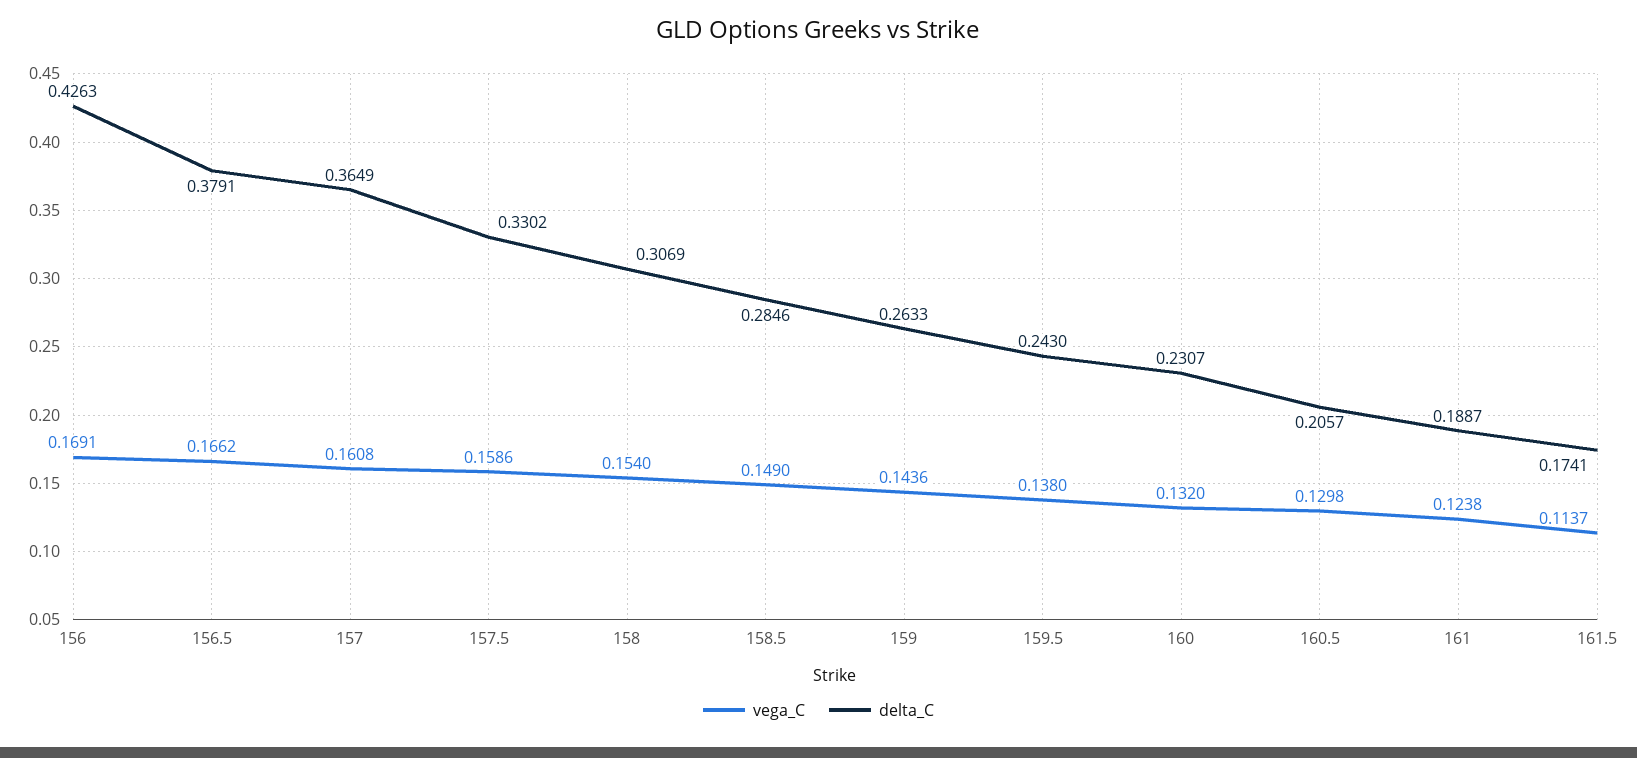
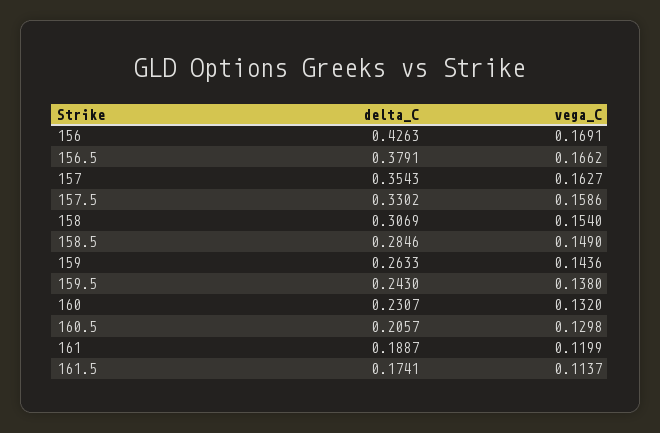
  {
    "vega_C": {
      "156": 0.1691,
      "156.5": 0.1662,
-     "157": 0.1608,
+     "157": 0.1627,
      "157.5": 0.1586,
      "158": 0.154,
      "158.5": 0.149,
      "159": 0.1436,
      "159.5": 0.138,
      "160": 0.132,
      "160.5": 0.1298,
-     "161": 0.1238,
+     "161": 0.1199,
      "161.5": 0.1137
    },
    "delta_C": {
      "156": 0.4263,
      "156.5": 0.3791,
-     "157": 0.3649,
+     "157": 0.3543,
      "157.5": 0.3302,
      "158": 0.3069,
      "158.5": 0.2846,
      "159": 0.2633,
      "159.5": 0.243,
      "160": 0.2307,
      "160.5": 0.2057,
      "161": 0.1887,
      "161.5": 0.1741
    }
  }

